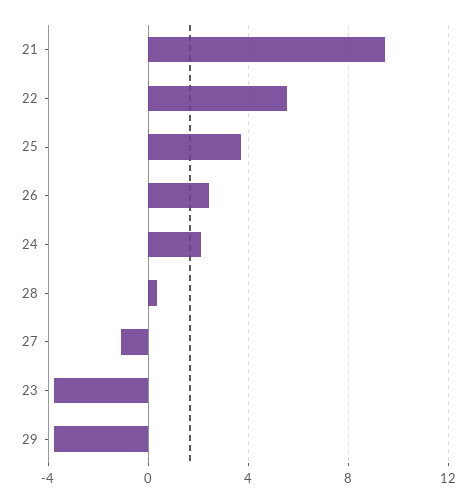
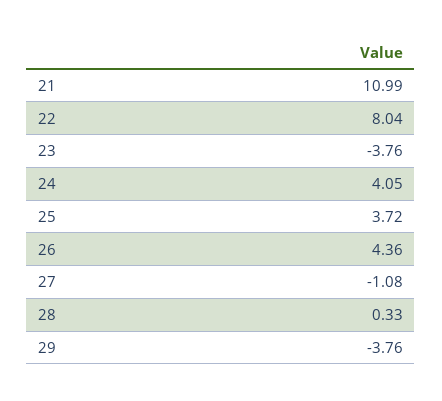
  {
-   "21": 9.5,
+   "21": 10.99,
-   "22": 5.5,
+   "22": 8.04,
    "25": 3.72,
-   "26": 2.5,
+   "26": 4.36,
-   "24": 2,
+   "24": 4.05,
    "28": 0.33,
    "27": -1.08,
    "23": -3.76,
    "29": -3.76
  }

